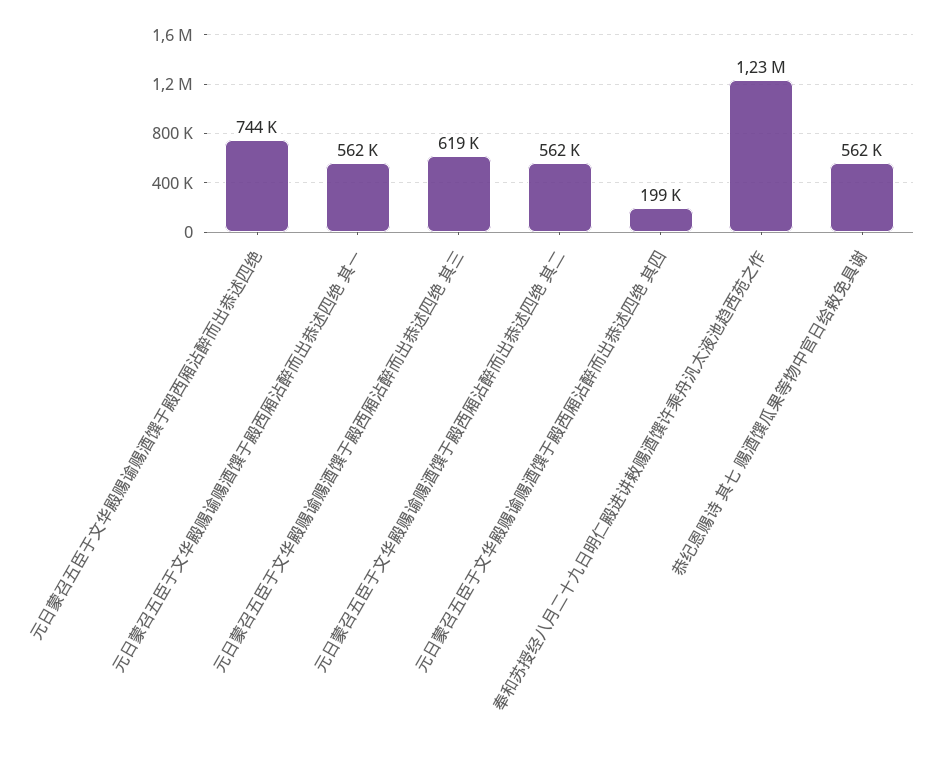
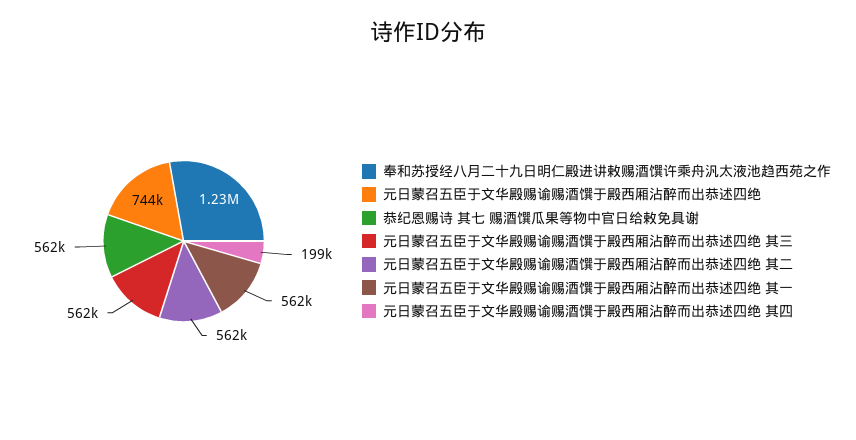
  {
    "元日蒙召五臣于文华殿赐谕赐酒馔于殿西厢沾醉而出恭述四绝": 744000,
    "元日蒙召五臣于文华殿赐谕赐酒馔于殿西厢沾醉而出恭述四绝 其一": 562000,
-   "元日蒙召五臣于文华殿赐谕赐酒馔于殿西厢沾醉而出恭述四绝 其三": 619000,
+   "元日蒙召五臣于文华殿赐谕赐酒馔于殿西厢沾醉而出恭述四绝 其三": 562000,
    "元日蒙召五臣于文华殿赐谕赐酒馔于殿西厢沾醉而出恭述四绝 其二": 562000,
    "元日蒙召五臣于文华殿赐谕赐酒馔于殿西厢沾醉而出恭述四绝 其四": 199000,
    "奉和苏授经八月二十九日明仁殿进讲敕赐酒馔许乘舟汎太液池趋西苑之作": 1230000,
    "恭纪恩赐诗 其七 赐酒馔瓜果等物中官日给敕免具谢": 562000
  }

